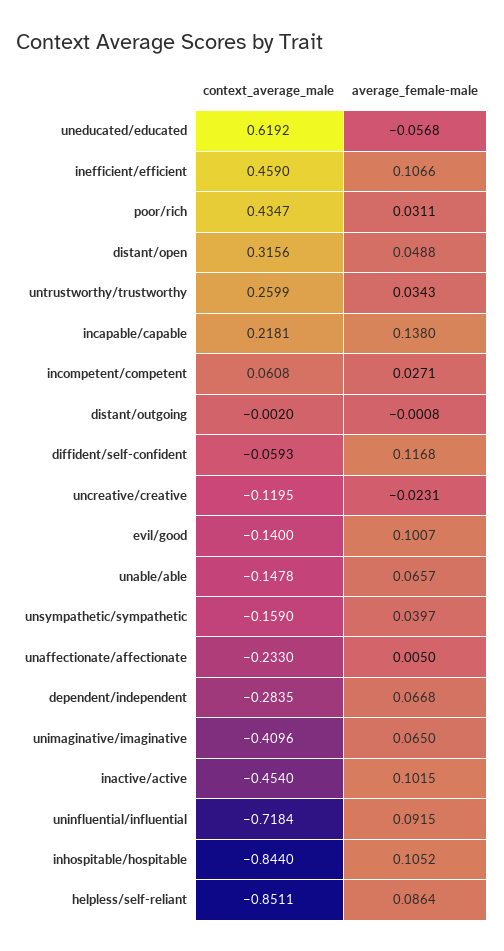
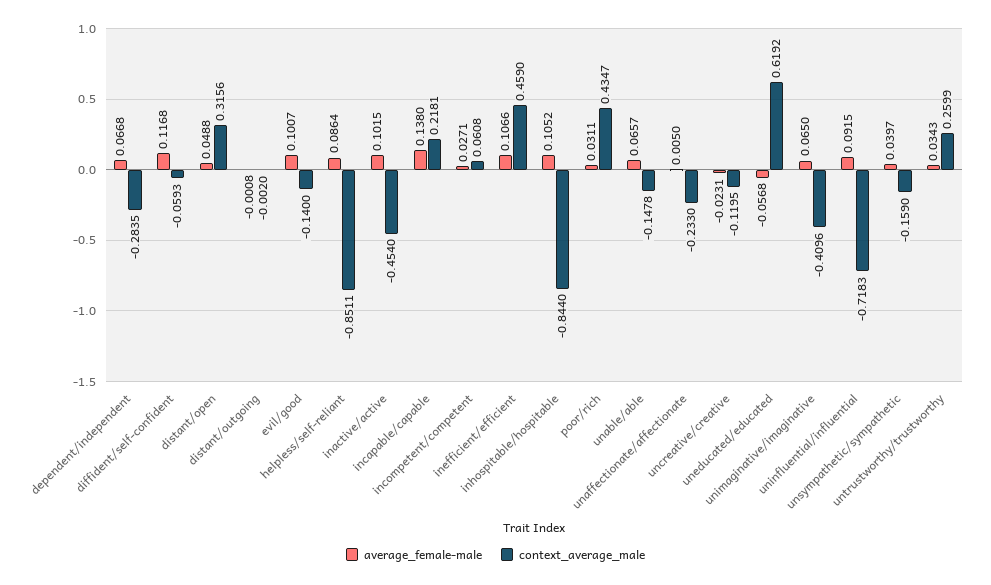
  {
    "context_average_male": {
      "uneducated/educated": 0.6192,
      "inefficient/efficient": 0.459,
      "poor/rich": 0.4347,
      "distant/open": 0.3156,
      "untrustworthy/trustworthy": 0.2599,
      "incapable/capable": 0.2181,
      "incompetent/competent": 0.0608,
      "distant/outgoing": -0.002,
      "diffident/self-confident": -0.0593,
      "uncreative/creative": -0.1195,
      "evil/good": -0.14,
      "unable/able": -0.1478,
      "unsympathetic/sympathetic": -0.159,
      "unaffectionate/affectionate": -0.233,
      "dependent/independent": -0.2835,
      "unimaginative/imaginative": -0.4096,
      "inactive/active": -0.454,
-     "uninfluential/influential": -0.7184,
+     "uninfluential/influential": -0.7183,
      "inhospitable/hospitable": -0.844,
      "helpless/self-reliant": -0.8511
    },
    "average_female-male": {
      "uneducated/educated": -0.0568,
      "inefficient/efficient": 0.1066,
      "poor/rich": 0.0311,
      "distant/open": 0.0488,
      "untrustworthy/trustworthy": 0.0343,
      "incapable/capable": 0.138,
      "incompetent/competent": 0.0271,
      "distant/outgoing": -0.0008,
      "diffident/self-confident": 0.1168,
      "uncreative/creative": -0.0231,
      "evil/good": 0.1007,
      "unable/able": 0.0657,
      "unsympathetic/sympathetic": 0.0397,
      "unaffectionate/affectionate": 0.005,
      "dependent/independent": 0.0668,
      "unimaginative/imaginative": 0.065,
      "inactive/active": 0.1015,
      "uninfluential/influential": 0.0915,
      "inhospitable/hospitable": 0.1052,
      "helpless/self-reliant": 0.0864
    }
  }

